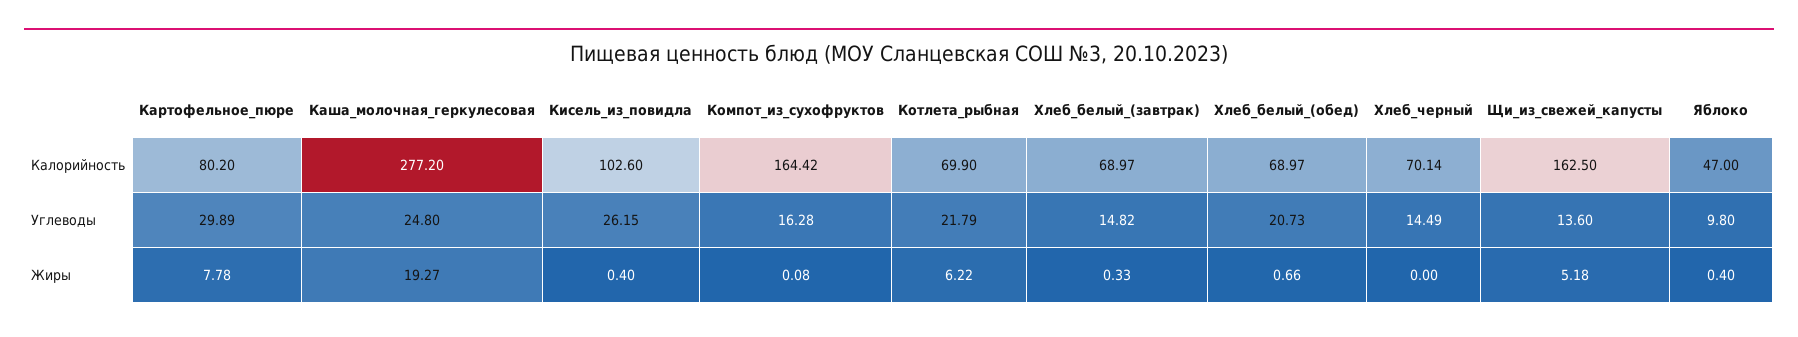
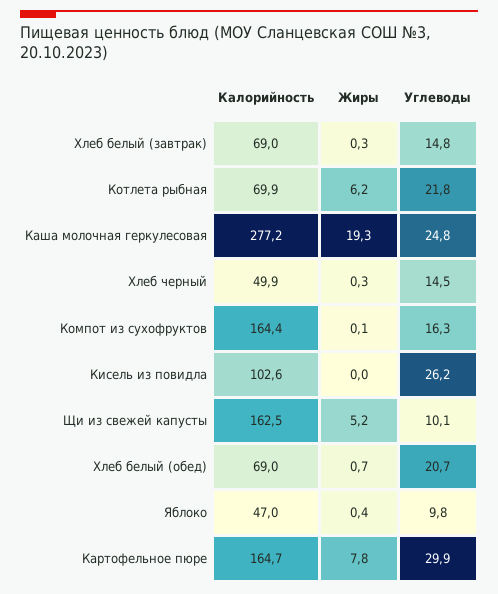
  {
    "Картофельное_пюре": {
-     "Калорийность": 80.2,
+     "Калорийность": 164.7,
      "Углеводы": 29.89,
      "Жиры": 7.78
    },
    "Каша_молочная_геркулесовая": {
      "Калорийность": 277.2,
      "Углеводы": 24.8,
      "Жиры": 19.27
    },
    "Кисель_из_повидла": {
      "Калорийность": 102.6,
      "Углеводы": 26.15,
-     "Жиры": 0.4
+     "Жиры": 0
    },
    "Компот_из_сухофруктов": {
      "Калорийность": 164.42,
      "Углеводы": 16.28,
      "Жиры": 0.08
    },
    "Котлета_рыбная": {
      "Калорийность": 69.9,
      "Углеводы": 21.79,
      "Жиры": 6.22
    },
    "Хлеб_белый_(завтрак)": {
      "Калорийность": 68.97,
      "Углеводы": 14.82,
      "Жиры": 0.33
    },
    "Хлеб_белый_(обед)": {
      "Калорийность": 68.97,
      "Углеводы": 20.73,
      "Жиры": 0.66
    },
    "Хлеб_черный": {
-     "Калорийность": 70.14,
+     "Калорийность": 49.9,
      "Углеводы": 14.49,
-     "Жиры": 0
+     "Жиры": 0.3
    },
    "Щи_из_свежей_капусты": {
      "Калорийность": 162.5,
-     "Углеводы": 13.6,
+     "Углеводы": 10.1,
      "Жиры": 5.18
    },
    "Яблоко": {
      "Калорийность": 47,
      "Углеводы": 9.8,
      "Жиры": 0.4
    }
  }

